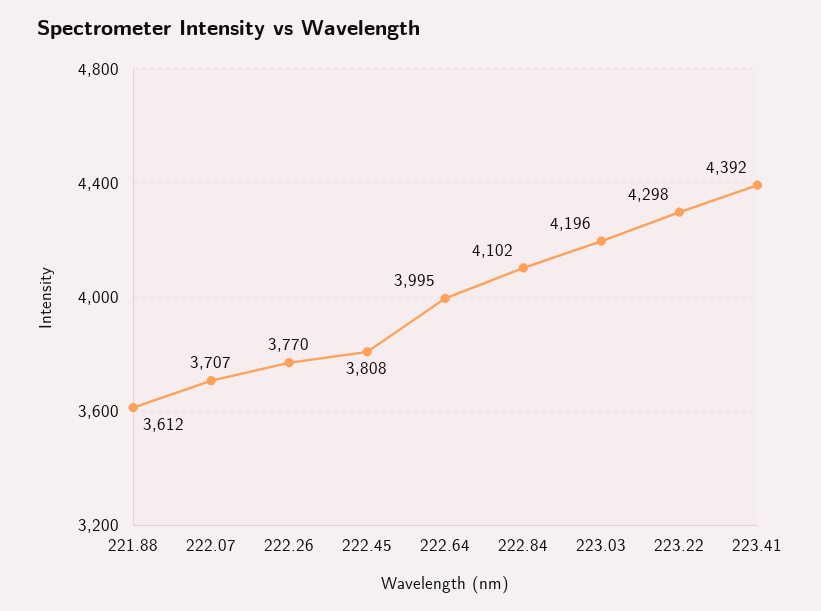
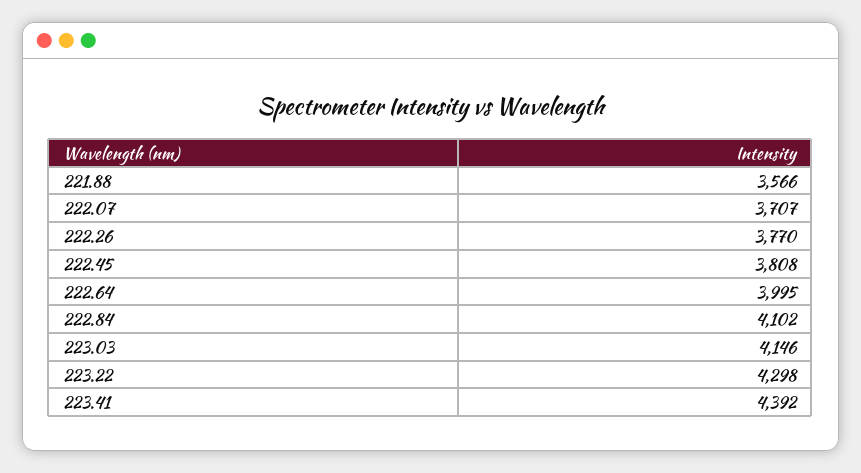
  {
-   "221.88": 3612,
+   "221.88": 3566,
    "222.07": 3707,
    "222.26": 3770,
    "222.45": 3808,
    "222.64": 3995,
    "222.84": 4102,
-   "223.03": 4196,
+   "223.03": 4146,
    "223.22": 4298,
    "223.41": 4392
  }

